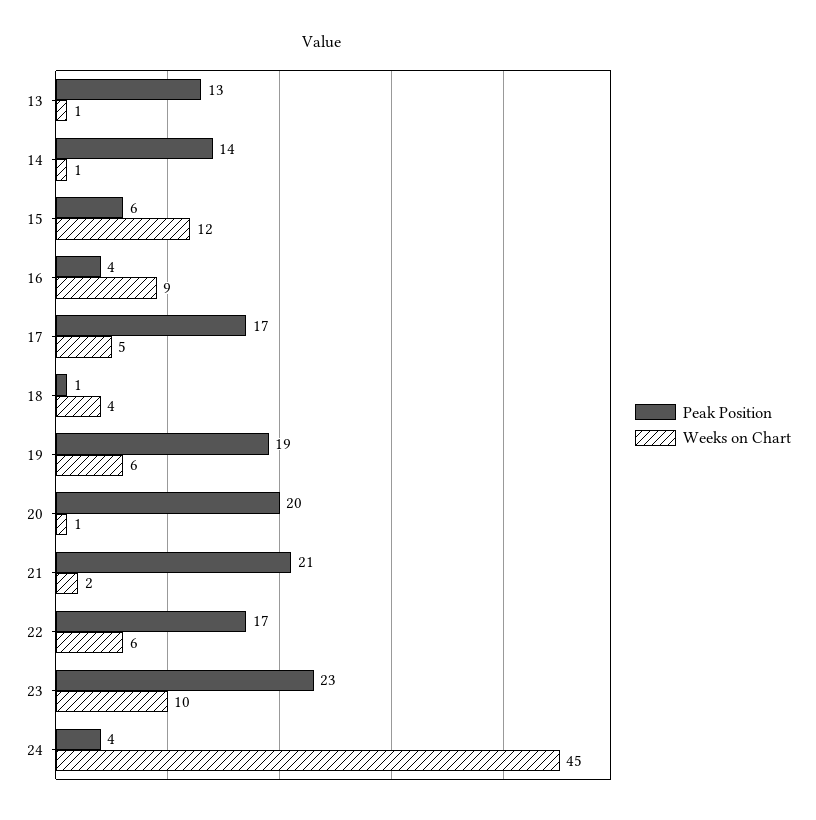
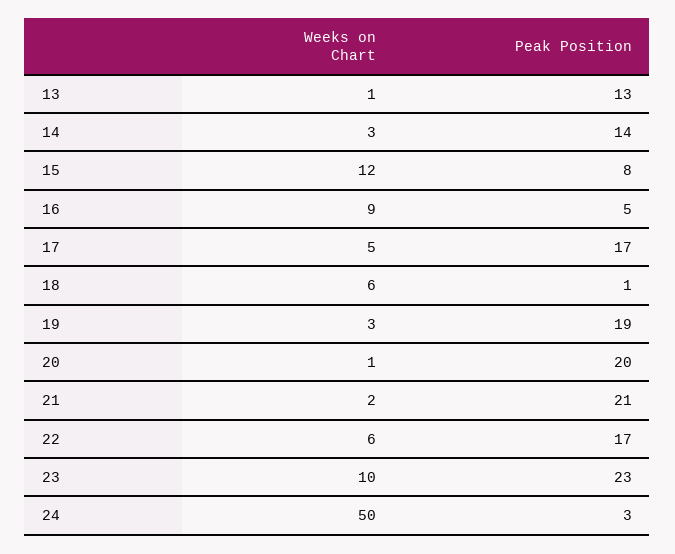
  {
    "Peak Position": {
      "13": 13,
      "14": 14,
-     "15": 6,
+     "15": 8,
-     "16": 4,
+     "16": 5,
      "17": 17,
      "18": 1,
      "19": 19,
      "20": 20,
      "21": 21,
      "22": 17,
      "23": 23,
-     "24": 4
+     "24": 3
    },
    "Weeks on Chart": {
      "13": 1,
-     "14": 1,
+     "14": 3,
      "15": 12,
      "16": 9,
      "17": 5,
-     "18": 4,
+     "18": 6,
-     "19": 6,
+     "19": 3,
      "20": 1,
      "21": 2,
      "22": 6,
      "23": 10,
-     "24": 45
+     "24": 50
    }
  }

